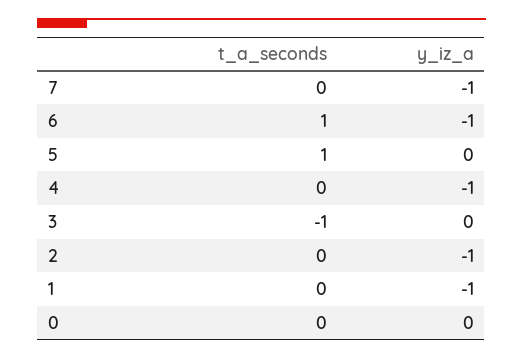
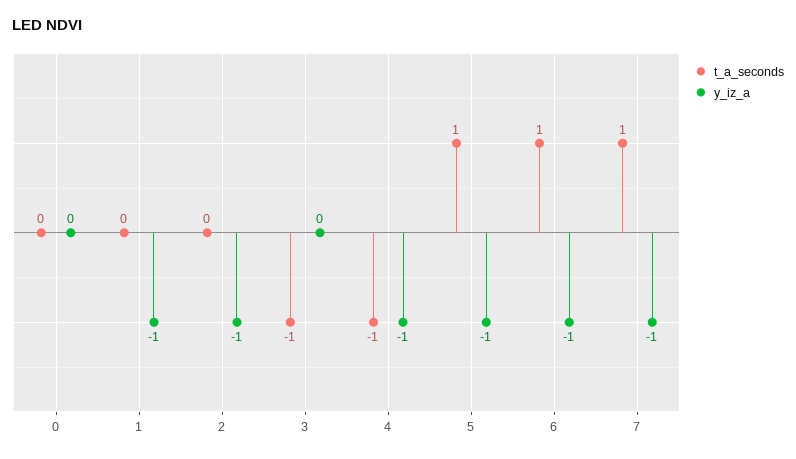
  {
    "t_a_seconds": {
-     "7": 0,
+     "7": 1,
      "6": 1,
      "5": 1,
-     "4": 0,
+     "4": -1,
      "3": -1,
      "2": 0,
      "1": 0,
      "0": 0
    },
    "y_iz_a": {
      "7": -1,
      "6": -1,
-     "5": 0,
+     "5": -1,
      "4": -1,
      "3": 0,
      "2": -1,
      "1": -1,
      "0": 0
    }
  }

